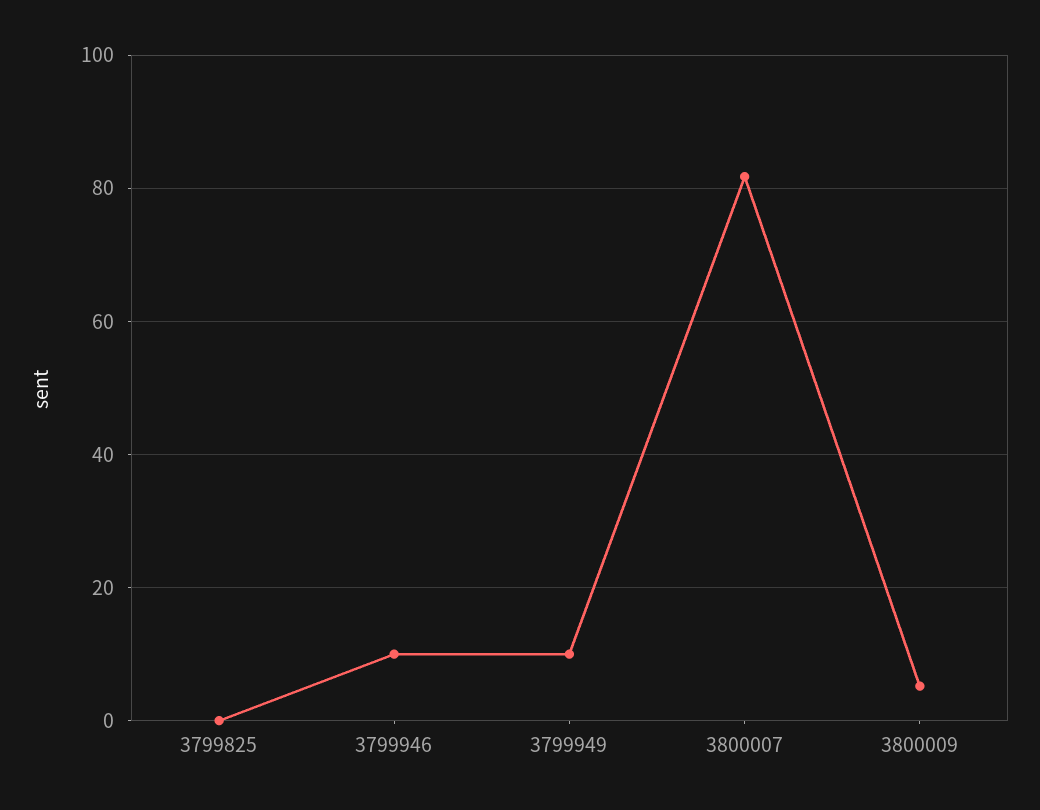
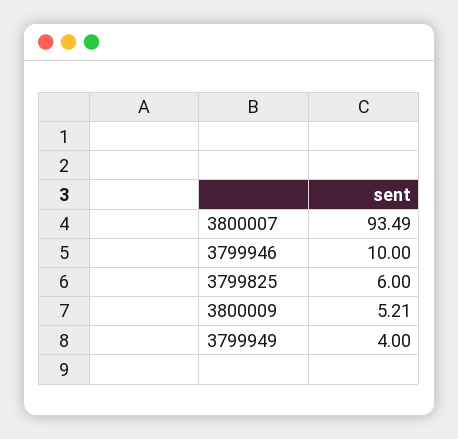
  {
-   "3799825": 0,
+   "3799825": 6,
    "3799946": 10,
-   "3799949": 10,
+   "3799949": 4,
-   "3800007": 82,
+   "3800007": 93.49,
    "3800009": 5.21
  }

